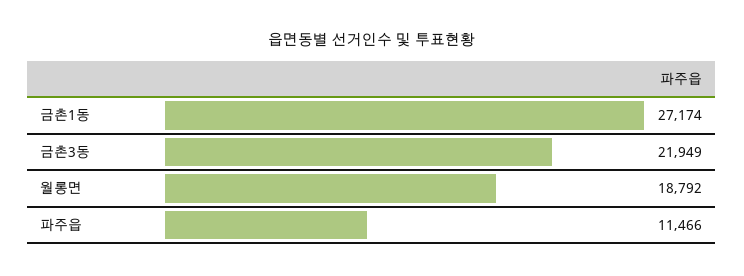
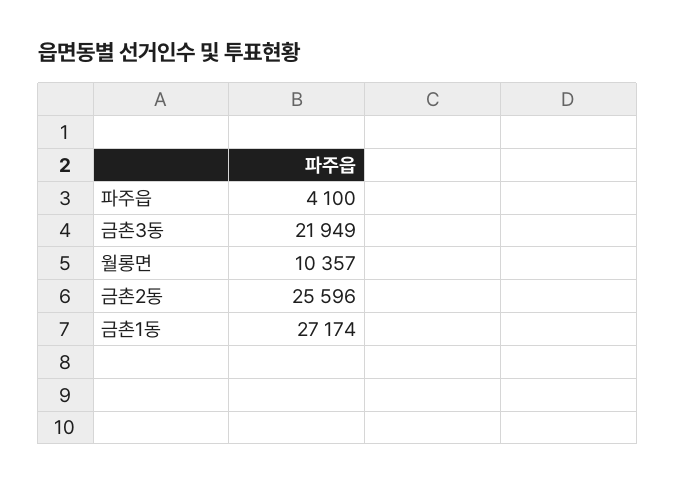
  {
    "금촌1동": 27174,
    "금촌3동": 21949,
-   "월롱면": 18792,
+   "월롱면": 10357,
-   "파주읍": 11466
+   "파주읍": 4100,
+   "금촌2동": 25596
  }

